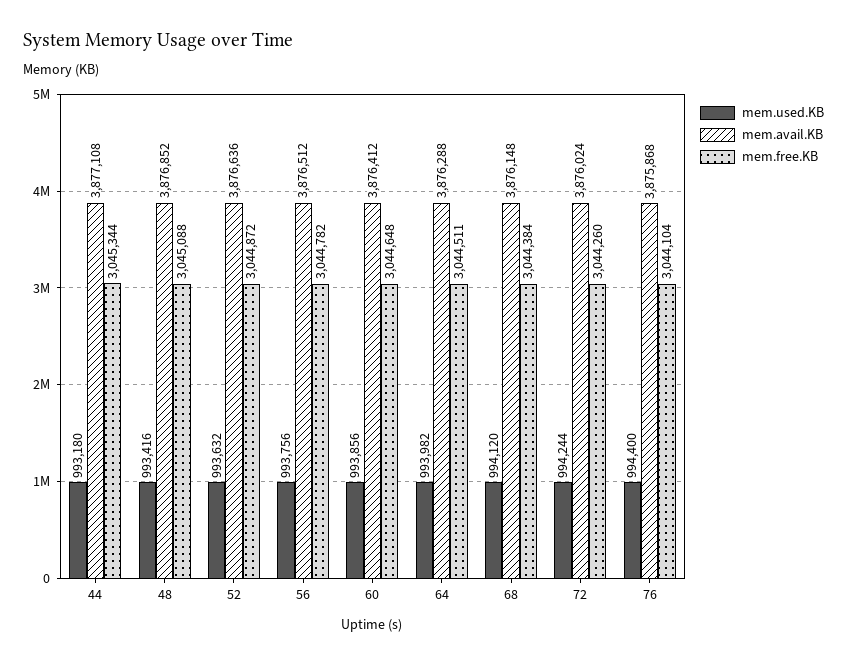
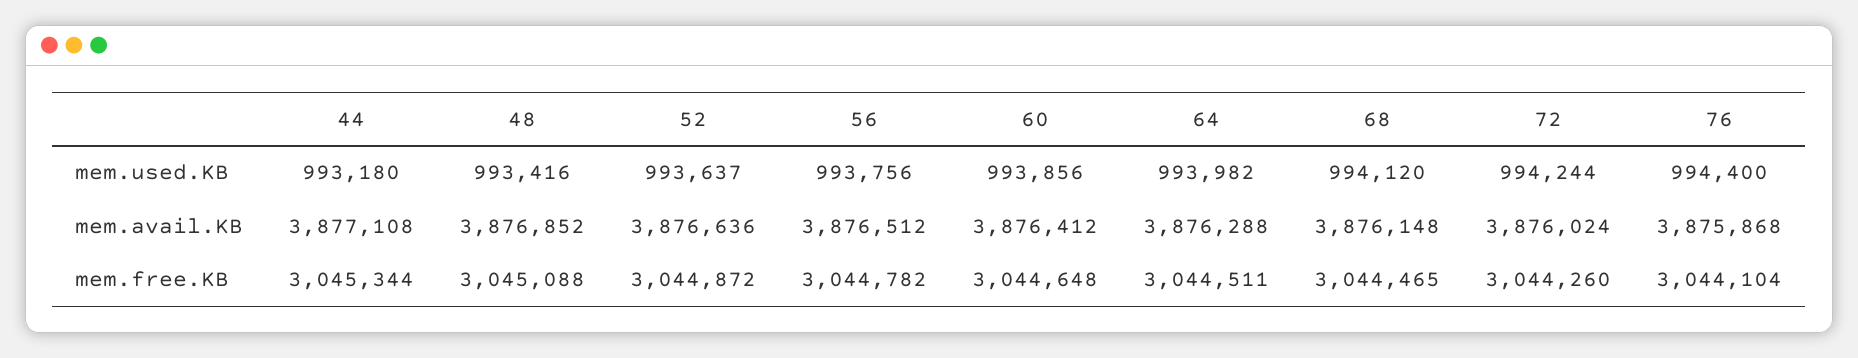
  {
    "mem.used.KB": {
      "44": 993180,
      "48": 993416,
-     "52": 993632,
+     "52": 993637,
      "56": 993756,
      "60": 993856,
      "64": 993982,
      "68": 994120,
      "72": 994244,
      "76": 994400
    },
    "mem.avail.KB": {
      "44": 3877108,
      "48": 3876852,
      "52": 3876636,
      "56": 3876512,
      "60": 3876412,
      "64": 3876288,
      "68": 3876148,
      "72": 3876024,
      "76": 3875868
    },
    "mem.free.KB": {
      "44": 3045344,
      "48": 3045088,
      "52": 3044872,
      "56": 3044782,
      "60": 3044648,
      "64": 3044511,
-     "68": 3044384,
+     "68": 3044465,
      "72": 3044260,
      "76": 3044104
    }
  }

